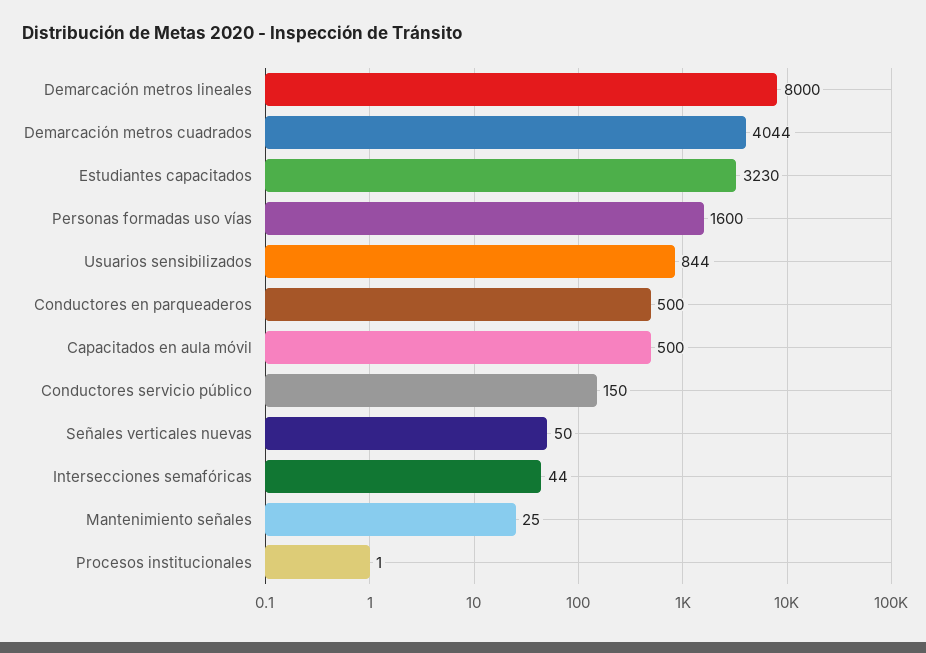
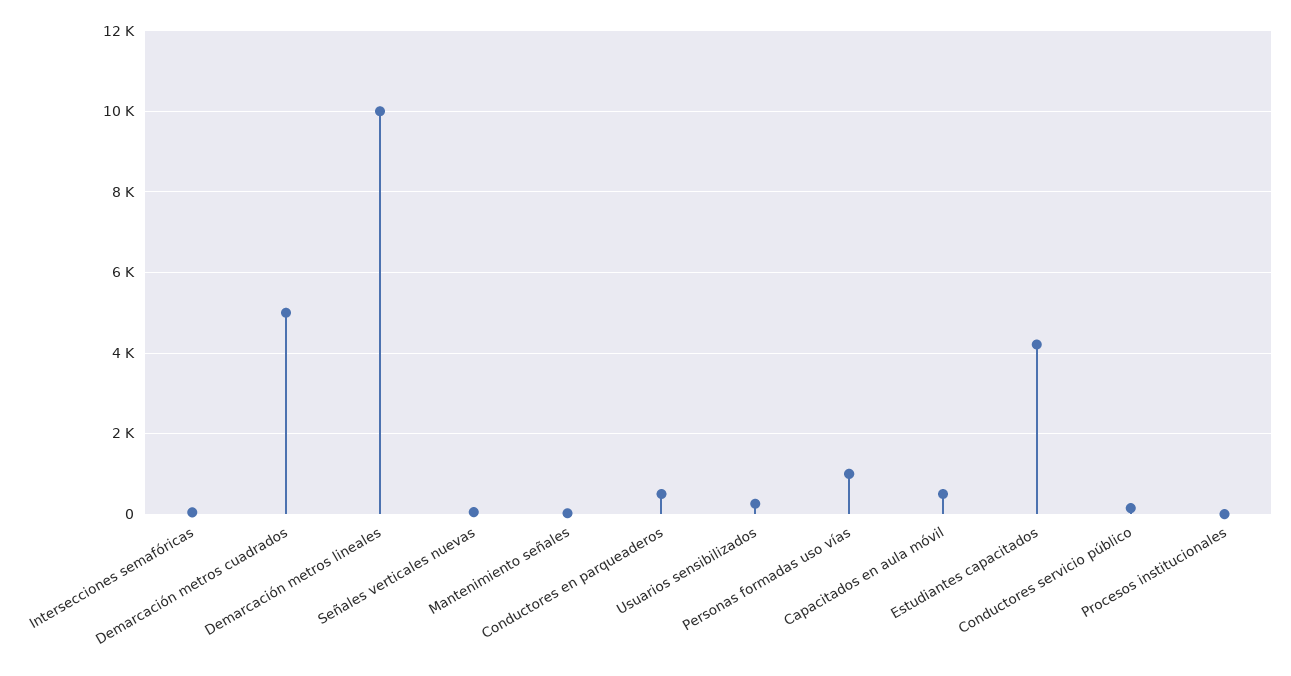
  {
-   "Demarcación metros lineales": 8000,
+   "Demarcación metros lineales": 10000,
-   "Demarcación metros cuadrados": 4044,
+   "Demarcación metros cuadrados": 5000,
-   "Estudiantes capacitados": 3230,
+   "Estudiantes capacitados": 4200,
-   "Personas formadas uso vías": 1600,
+   "Personas formadas uso vías": 1000,
-   "Usuarios sensibilizados": 844,
+   "Usuarios sensibilizados": 200,
    "Conductores en parqueaderos": 500,
    "Capacitados en aula móvil": 500,
    "Conductores servicio público": 150,
    "Señales verticales nuevas": 50,
    "Intersecciones semafóricas": 44,
    "Mantenimiento señales": 25,
    "Procesos institucionales": 1
  }

